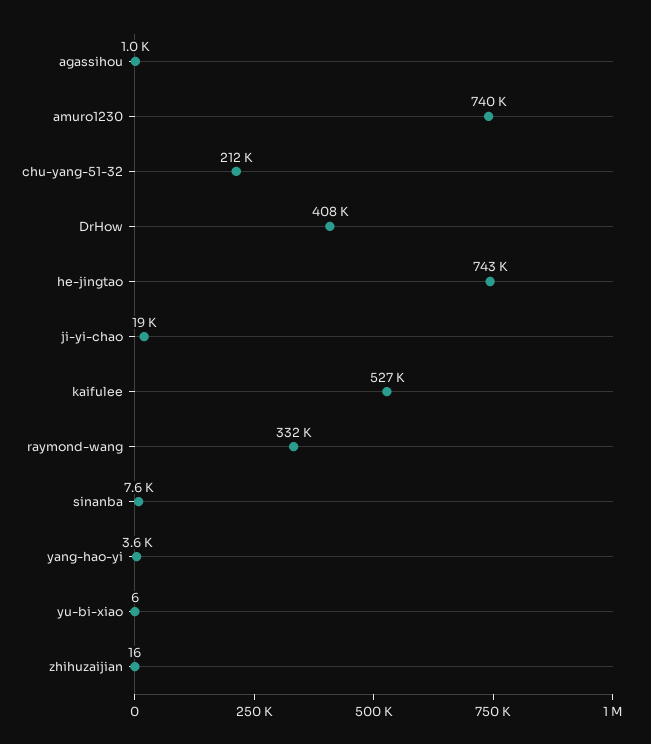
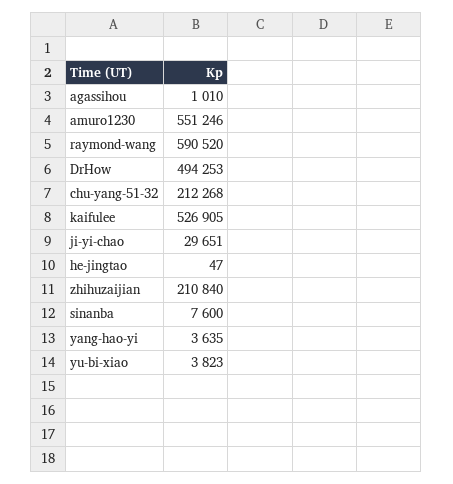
  {
    "agassihou": 1010,
-   "amuro1230": 740000,
+   "amuro1230": 551246,
    "chu-yang-51-32": 212268,
-   "DrHow": 408000,
+   "DrHow": 494253,
-   "he-jingtao": 743000,
+   "he-jingtao": 47,
-   "ji-yi-chao": 19000,
+   "ji-yi-chao": 29651,
    "kaifulee": 526905,
-   "raymond-wang": 332000,
+   "raymond-wang": 590520,
    "sinanba": 7600,
    "yang-hao-yi": 3635,
-   "yu-bi-xiao": 6,
+   "yu-bi-xiao": 3823,
-   "zhihuzaijian": 16
+   "zhihuzaijian": 210840
  }

